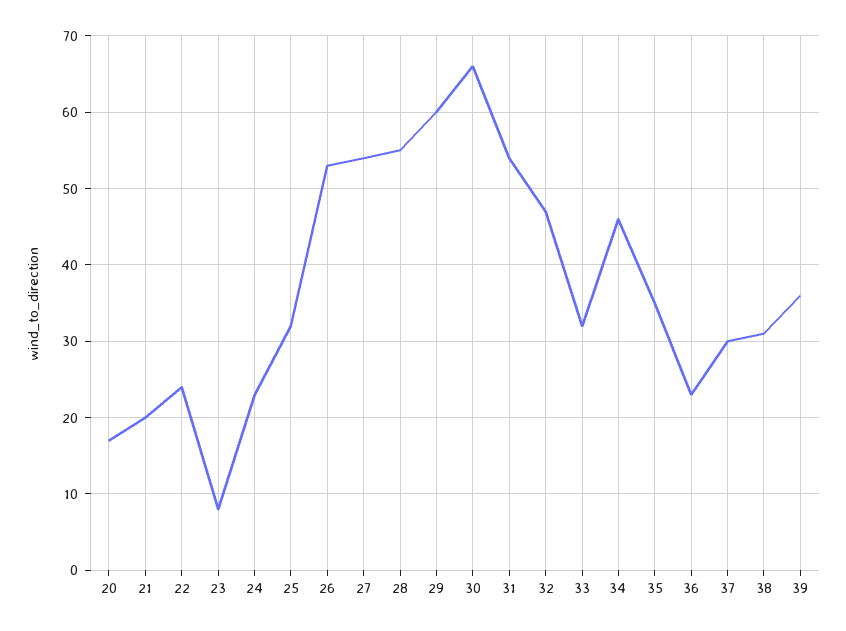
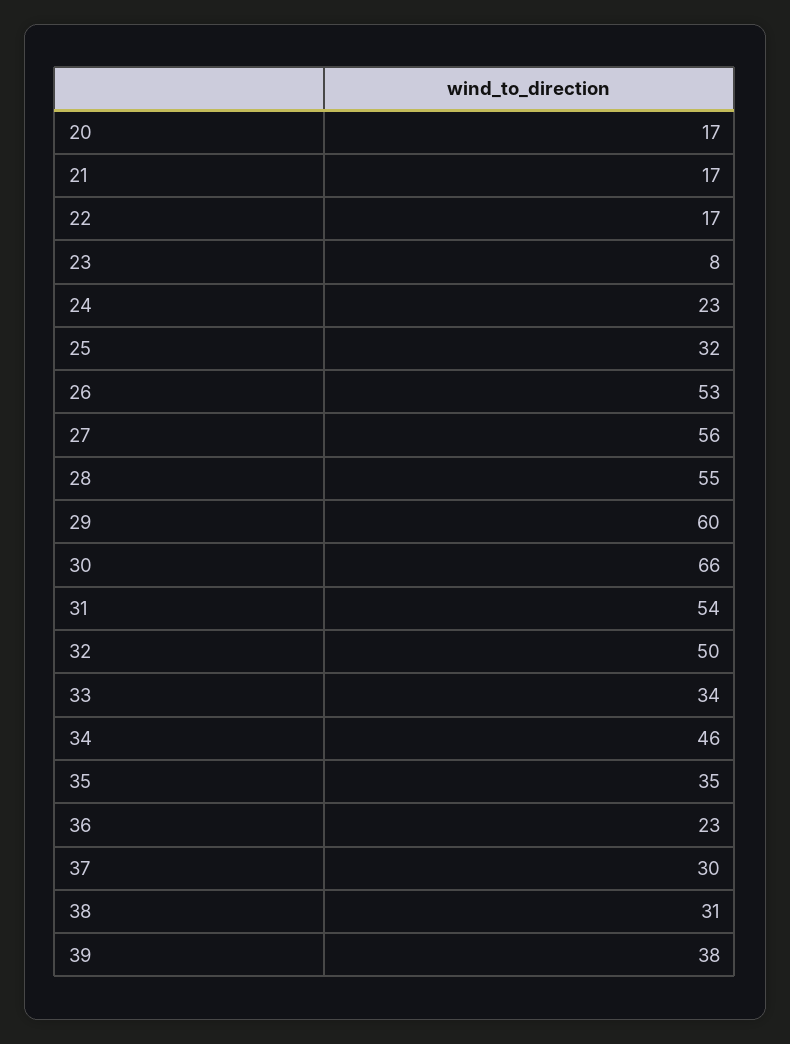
  {
    "20": 17,
-   "21": 20,
+   "21": 17,
-   "22": 24,
+   "22": 17,
    "23": 8,
    "24": 23,
    "25": 32,
    "26": 53,
-   "27": 54,
+   "27": 56,
    "28": 55,
    "29": 60,
    "30": 66,
    "31": 54,
-   "32": 47,
+   "32": 50,
-   "33": 32,
+   "33": 34,
    "34": 46,
    "35": 35,
    "36": 23,
    "37": 30,
    "38": 31,
-   "39": 36
+   "39": 38
  }

